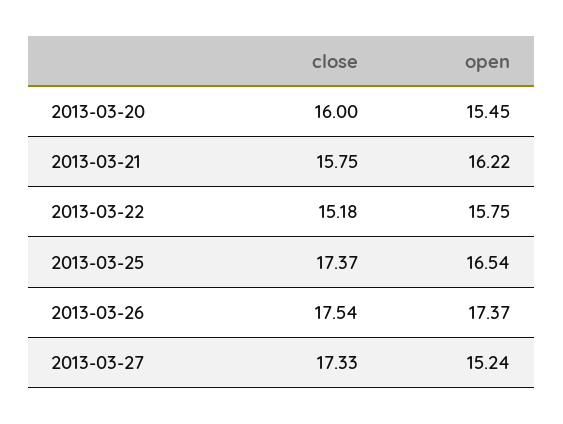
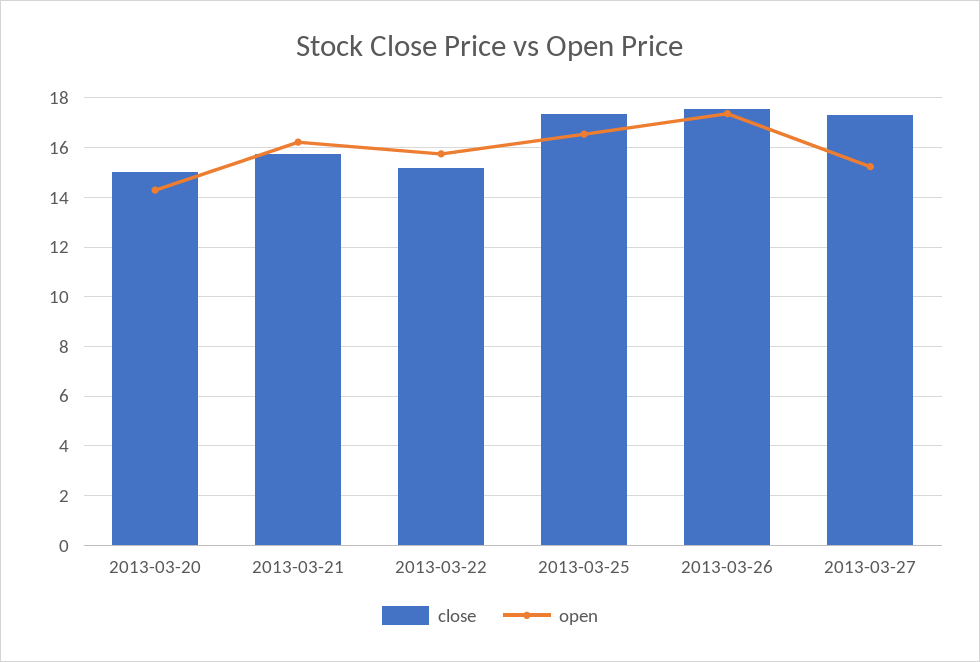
  {
    "close": {
-     "2013-03-20": 16,
+     "2013-03-20": 15,
      "2013-03-21": 15.75,
      "2013-03-22": 15.18,
      "2013-03-25": 17.37,
      "2013-03-26": 17.54,
      "2013-03-27": 17.33
    },
    "open": {
-     "2013-03-20": 15.45,
+     "2013-03-20": 14.25,
      "2013-03-21": 16.22,
      "2013-03-22": 15.75,
      "2013-03-25": 16.54,
      "2013-03-26": 17.37,
      "2013-03-27": 15.24
    }
  }

